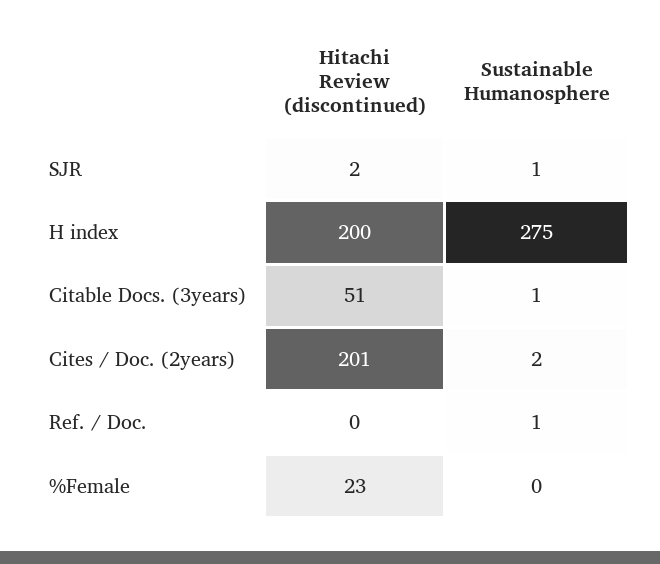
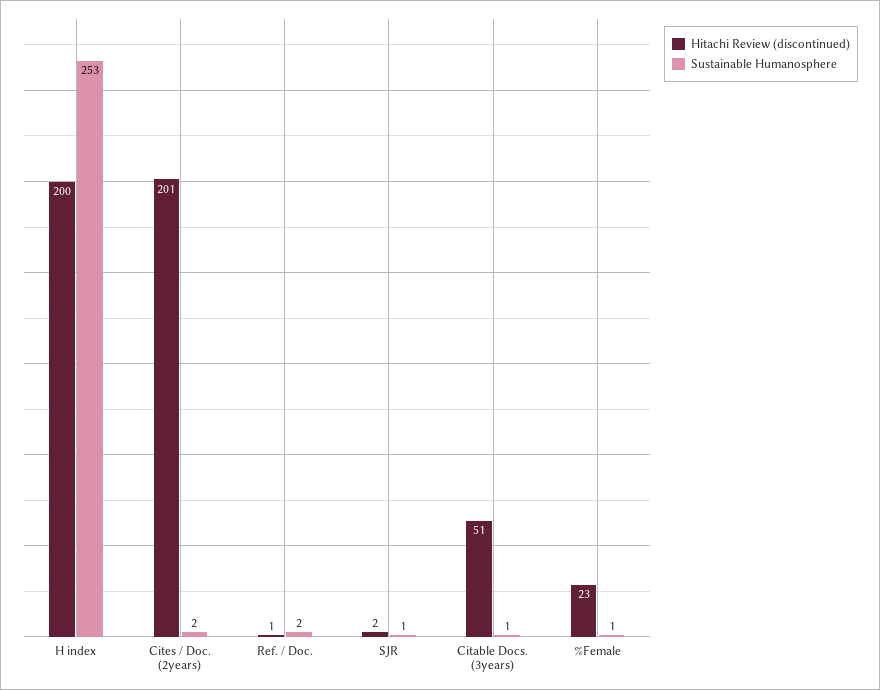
  {
    "Hitachi Review (discontinued)": {
      "SJR": 2,
      "H index": 200,
      "Citable Docs. (3years)": 51,
      "Cites / Doc. (2years)": 201,
-     "Ref. / Doc.": 0,
+     "Ref. / Doc.": 1,
      "%Female": 23
    },
    "Sustainable Humanosphere": {
      "SJR": 1,
-     "H index": 275,
+     "H index": 253,
      "Citable Docs. (3years)": 1,
      "Cites / Doc. (2years)": 2,
-     "Ref. / Doc.": 1,
+     "Ref. / Doc.": 2,
-     "%Female": 0
+     "%Female": 1
    }
  }

